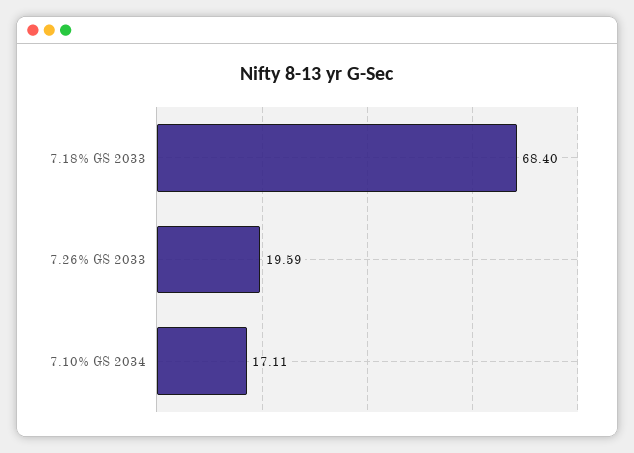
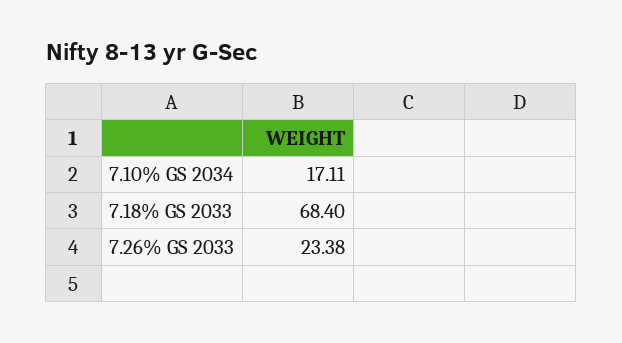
  {
    "7.18% GS 2033": 68.4,
-   "7.26% GS 2033": 19.59,
+   "7.26% GS 2033": 23.38,
    "7.10% GS 2034": 17.11
  }

